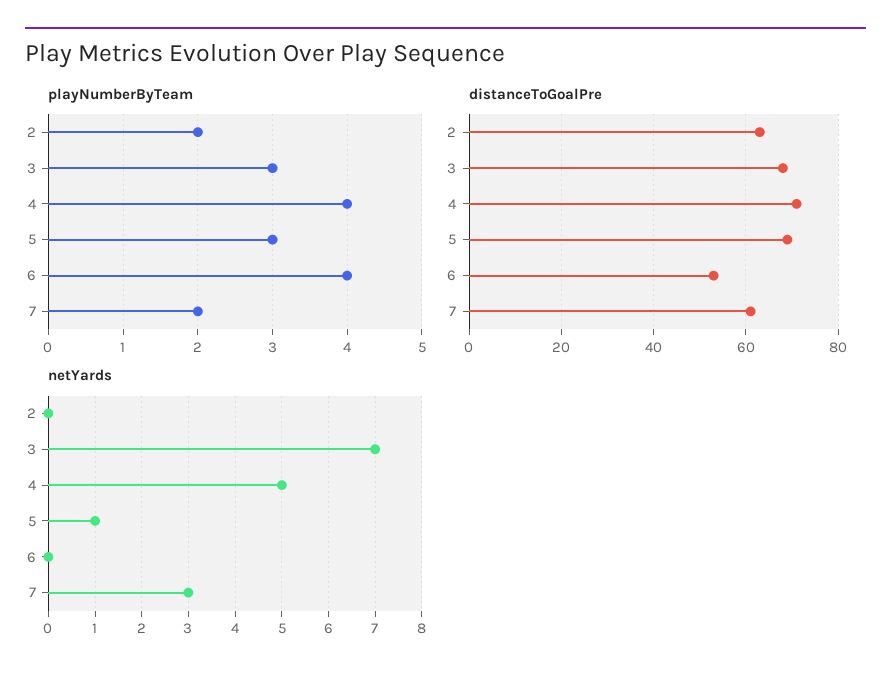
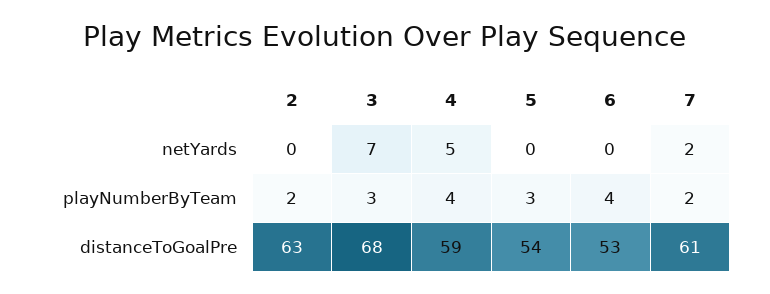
  {
    "playNumberByTeam": {
      "2": 2,
      "3": 3,
      "4": 4,
      "5": 3,
      "6": 4,
      "7": 2
    },
    "distanceToGoalPre": {
      "2": 63,
      "3": 68,
-     "4": 70,
+     "4": 59,
-     "5": 70,
+     "5": 54,
      "6": 53,
      "7": 61
    },
    "netYards": {
      "2": 0,
      "3": 7,
      "4": 5,
-     "5": 1,
+     "5": 0,
      "6": 0,
-     "7": 3
+     "7": 2
    }
  }

